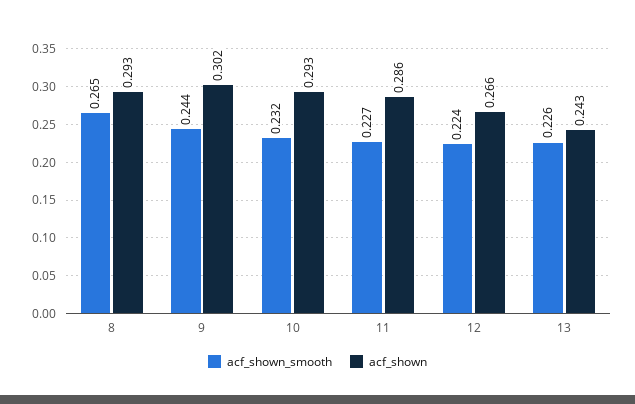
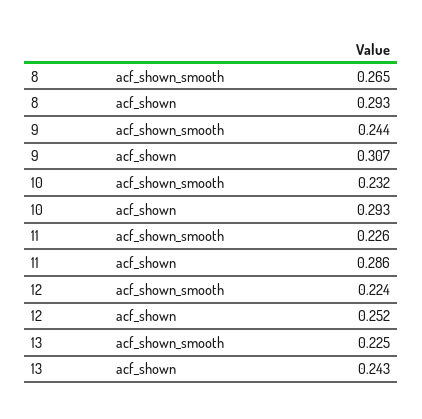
  {
    "acf_shown_smooth": {
      "8": 0.265,
      "9": 0.244,
      "10": 0.232,
-     "11": 0.227,
+     "11": 0.226,
      "12": 0.224,
-     "13": 0.226
+     "13": 0.225
    },
    "acf_shown": {
      "8": 0.293,
-     "9": 0.302,
+     "9": 0.307,
      "10": 0.293,
      "11": 0.286,
-     "12": 0.266,
+     "12": 0.252,
      "13": 0.243
    }
  }

